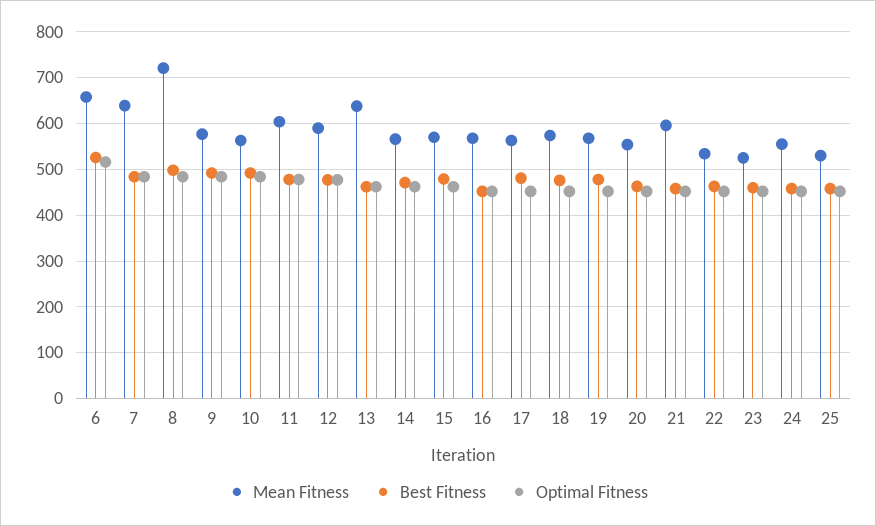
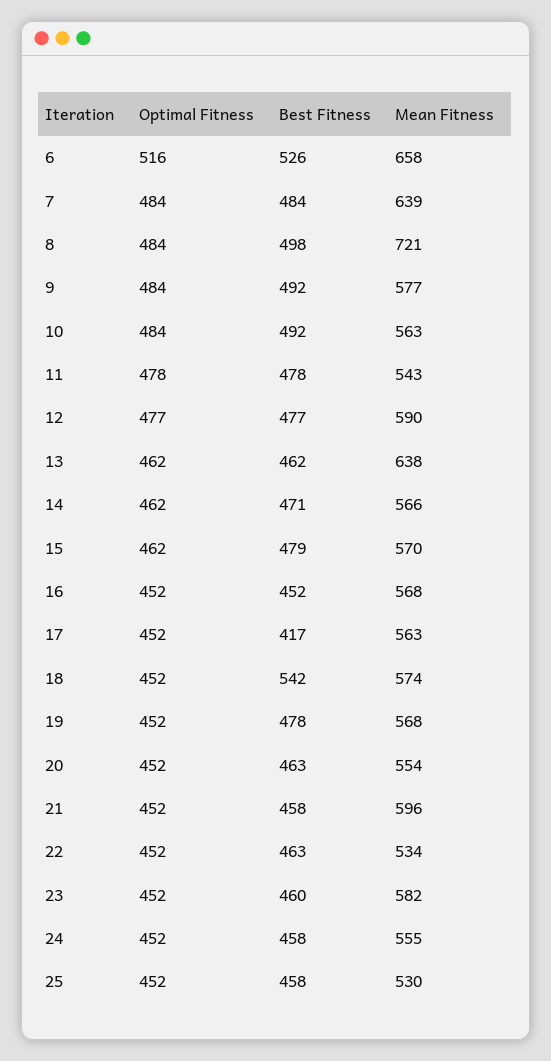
  {
    "Mean Fitness": {
      "6": 658,
      "7": 639,
      "8": 721,
      "9": 577,
      "10": 563,
-     "11": 600,
+     "11": 543,
      "12": 590,
      "13": 638,
      "14": 566,
      "15": 570,
      "16": 568,
      "17": 563,
      "18": 574,
      "19": 568,
      "20": 554,
      "21": 596,
      "22": 534,
-     "23": 520,
+     "23": 582,
      "24": 555,
      "25": 530
    },
    "Best Fitness": {
      "6": 526,
      "7": 484,
      "8": 498,
      "9": 492,
      "10": 492,
      "11": 478,
      "12": 477,
      "13": 462,
      "14": 471,
      "15": 479,
      "16": 452,
-     "17": 480,
+     "17": 417,
-     "18": 480,
+     "18": 542,
      "19": 478,
      "20": 463,
      "21": 458,
      "22": 463,
      "23": 460,
      "24": 458,
      "25": 458
    },
    "Optimal Fitness": {
      "6": 516,
      "7": 484,
      "8": 484,
      "9": 484,
      "10": 484,
      "11": 478,
      "12": 477,
      "13": 462,
      "14": 462,
      "15": 462,
      "16": 452,
      "17": 452,
      "18": 452,
      "19": 452,
      "20": 452,
      "21": 452,
      "22": 452,
      "23": 452,
      "24": 452,
      "25": 452
    }
  }

